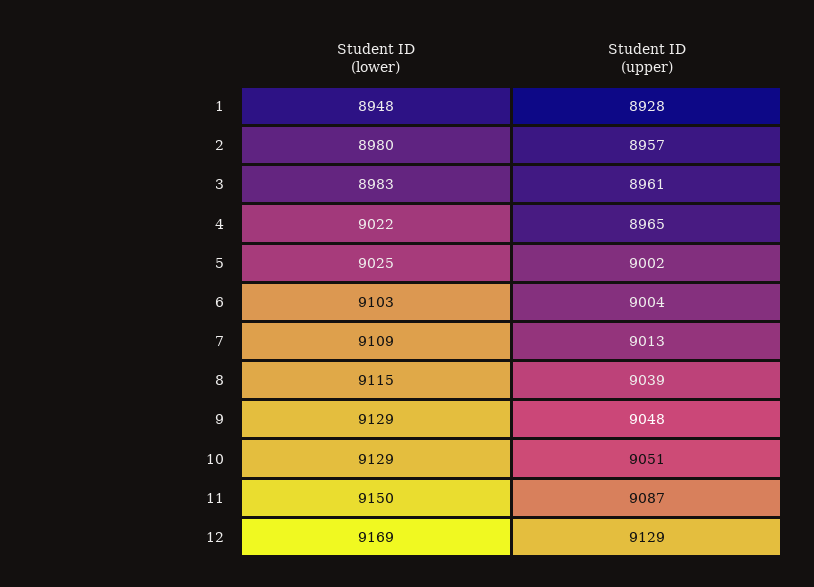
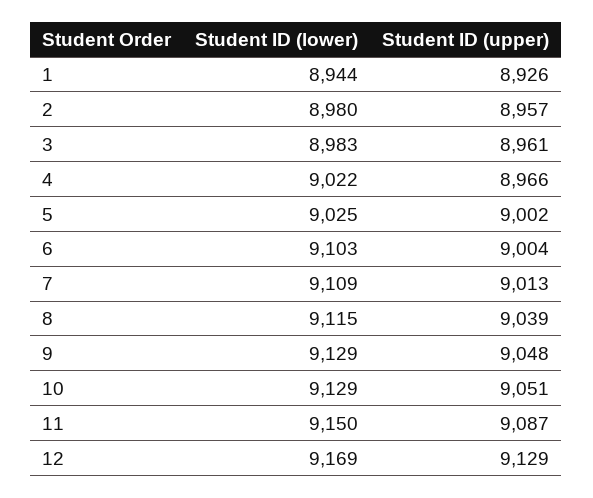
  {
    "Student ID (lower)": {
-     "1": 8948,
+     "1": 8944,
      "2": 8980,
      "3": 8983,
      "4": 9022,
      "5": 9025,
      "6": 9103,
      "7": 9109,
      "8": 9115,
      "9": 9129,
      "10": 9129,
      "11": 9150,
      "12": 9169
    },
    "Student ID (upper)": {
-     "1": 8928,
+     "1": 8926,
      "2": 8957,
      "3": 8961,
-     "4": 8965,
+     "4": 8966,
      "5": 9002,
      "6": 9004,
      "7": 9013,
      "8": 9039,
      "9": 9048,
      "10": 9051,
      "11": 9087,
      "12": 9129
    }
  }

